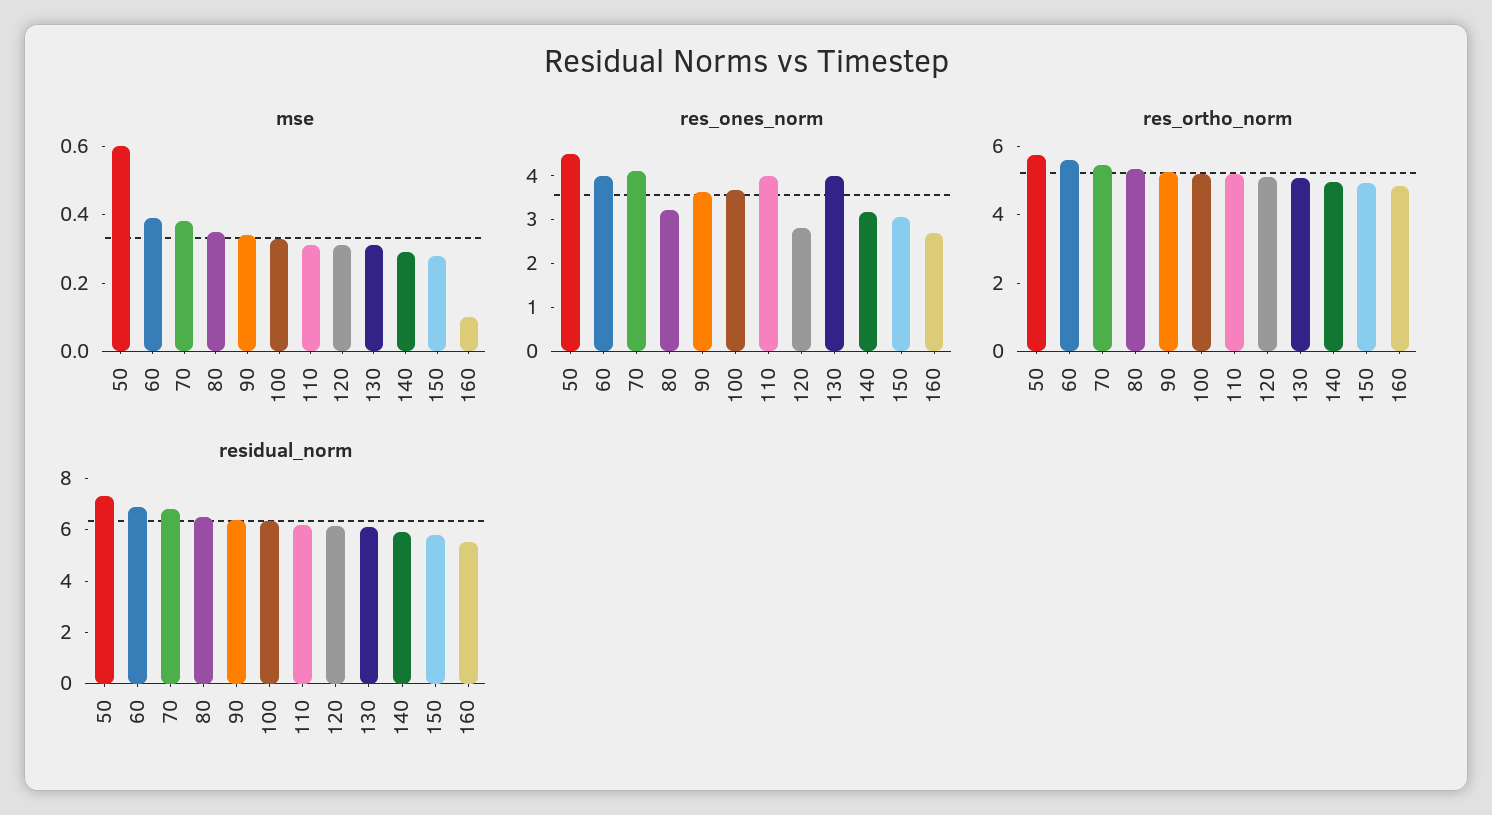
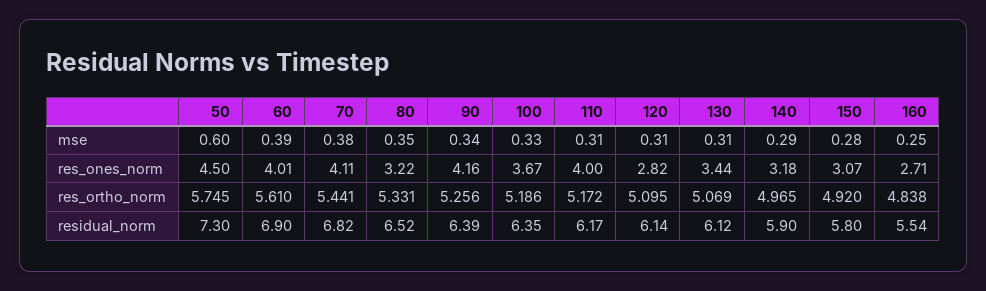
  {
    "mse": {
      "50": 0.6,
      "60": 0.39,
      "70": 0.38,
      "80": 0.35,
      "90": 0.34,
      "100": 0.33,
      "110": 0.31,
      "120": 0.31,
      "130": 0.31,
      "140": 0.29,
      "150": 0.28,
-     "160": 0.1
+     "160": 0.25
    },
    "res_ones_norm": {
      "50": 4.5,
      "60": 4.01,
      "70": 4.11,
      "80": 3.22,
-     "90": 3.6,
+     "90": 4.16,
      "100": 3.67,
      "110": 4,
      "120": 2.82,
-     "130": 4,
+     "130": 3.44,
      "140": 3.18,
      "150": 3.07,
      "160": 2.71
    },
    "res_ortho_norm": {
      "50": 5.745,
      "60": 5.61,
      "70": 5.441,
      "80": 5.331,
      "90": 5.256,
      "100": 5.186,
      "110": 5.172,
      "120": 5.095,
      "130": 5.069,
      "140": 4.965,
      "150": 4.92,
      "160": 4.838
    },
    "residual_norm": {
      "50": 7.3,
      "60": 6.9,
      "70": 6.82,
      "80": 6.52,
      "90": 6.39,
      "100": 6.35,
      "110": 6.17,
      "120": 6.14,
      "130": 6.12,
      "140": 5.9,
      "150": 5.8,
      "160": 5.54
    }
  }

